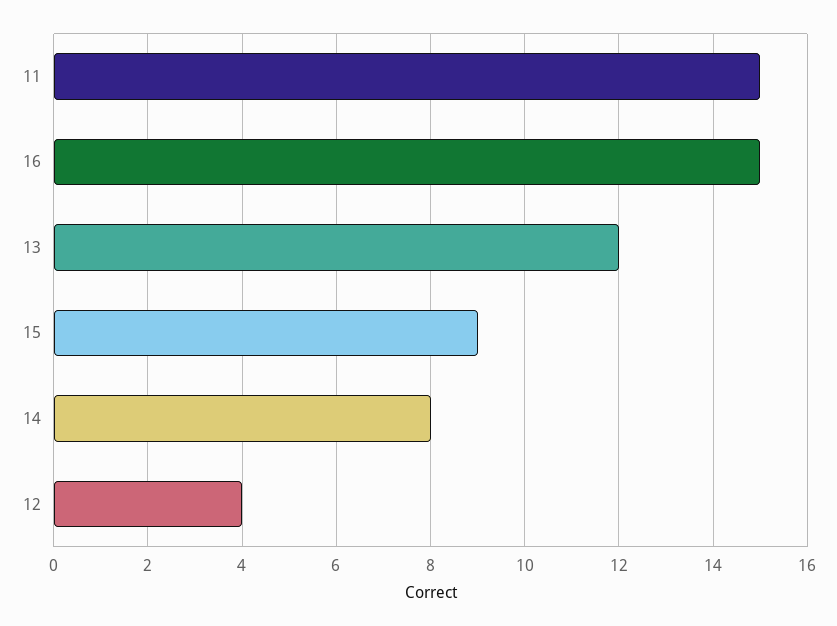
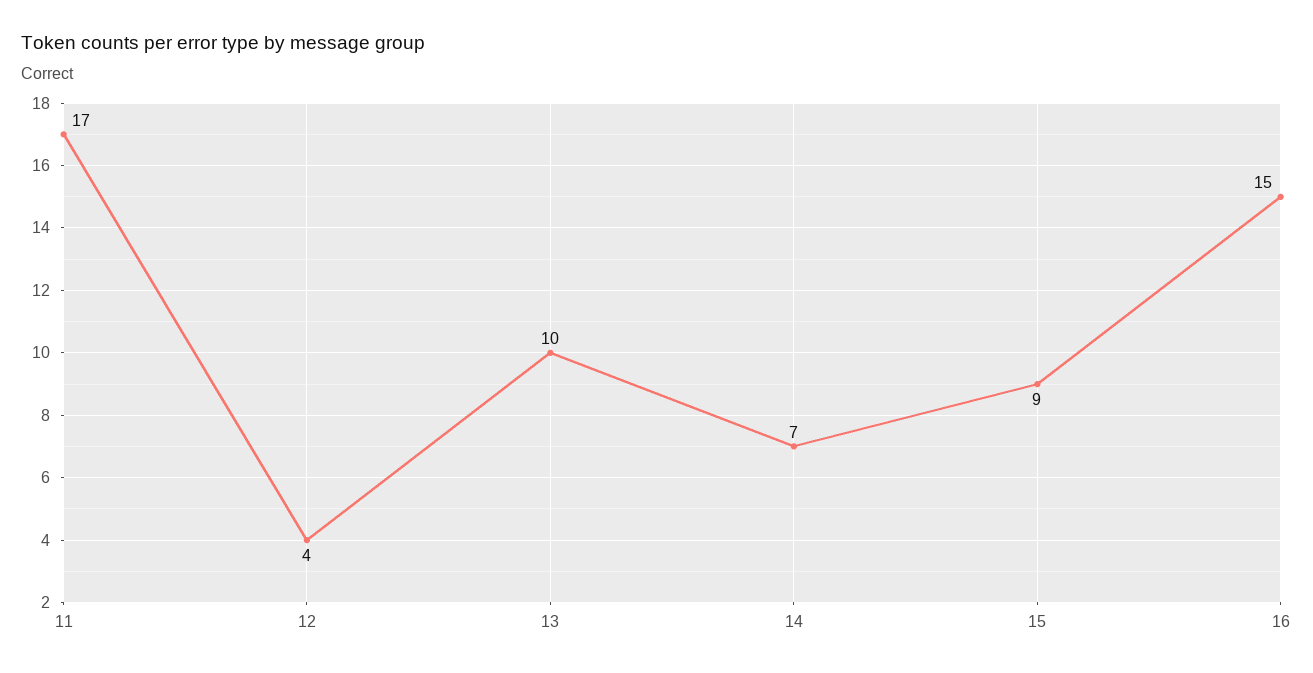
  {
-   "11": 15,
+   "11": 17,
    "16": 15,
-   "13": 12,
+   "13": 10,
    "15": 9,
-   "14": 8,
+   "14": 7,
    "12": 4
  }

